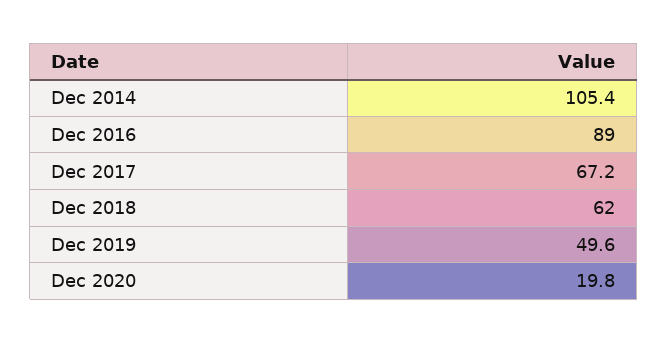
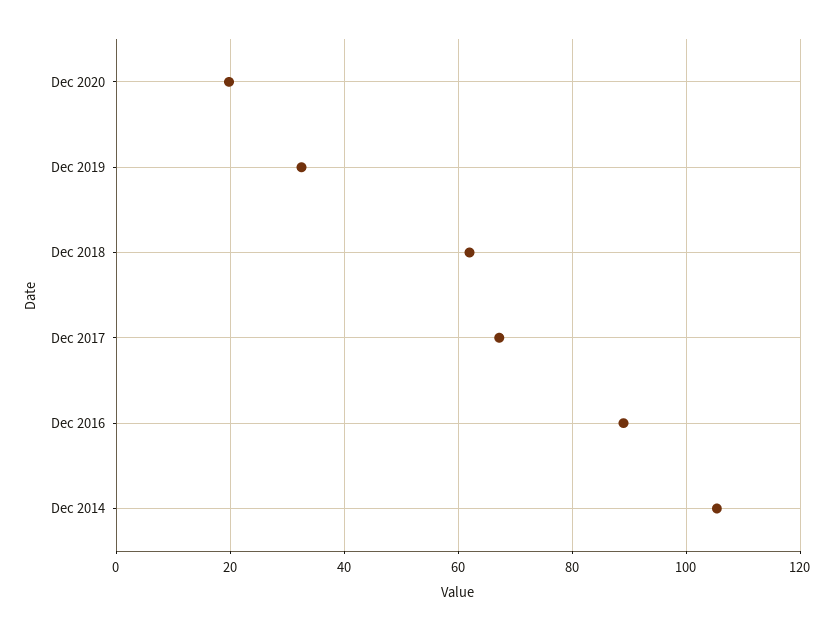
  {
    "Dec 2014": 105.4,
    "Dec 2016": 89,
    "Dec 2017": 67.2,
    "Dec 2018": 62,
-   "Dec 2019": 49.6,
+   "Dec 2019": 32,
    "Dec 2020": 19.8
  }

